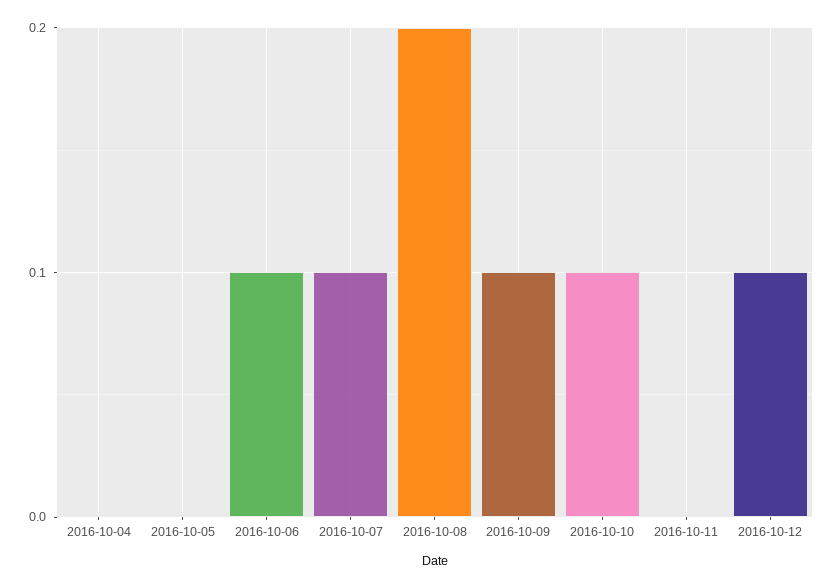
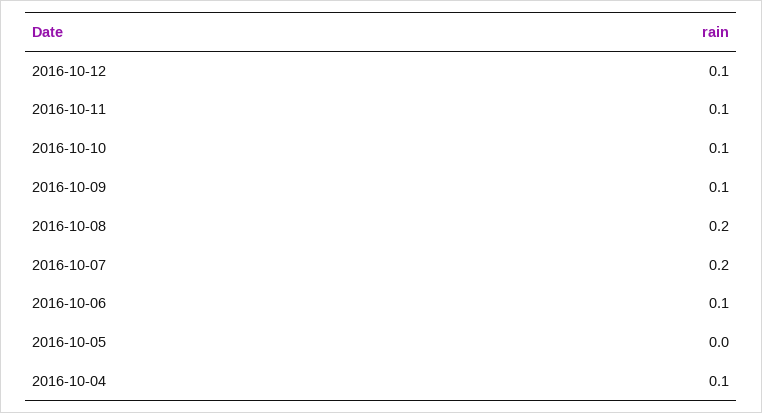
  {
-   "2016-10-04": 0,
+   "2016-10-04": 0.1,
    "2016-10-05": 0,
    "2016-10-06": 0.1,
-   "2016-10-07": 0.1,
+   "2016-10-07": 0.2,
    "2016-10-08": 0.2,
    "2016-10-09": 0.1,
    "2016-10-10": 0.1,
-   "2016-10-11": 0,
+   "2016-10-11": 0.1,
    "2016-10-12": 0.1
  }

